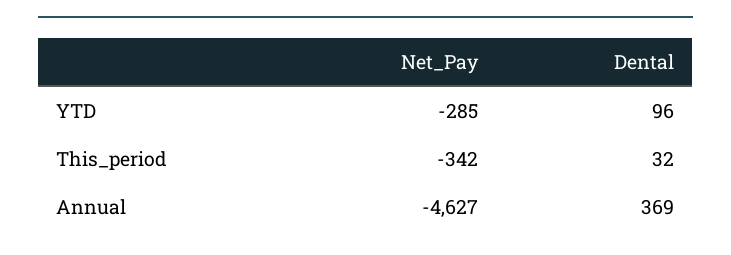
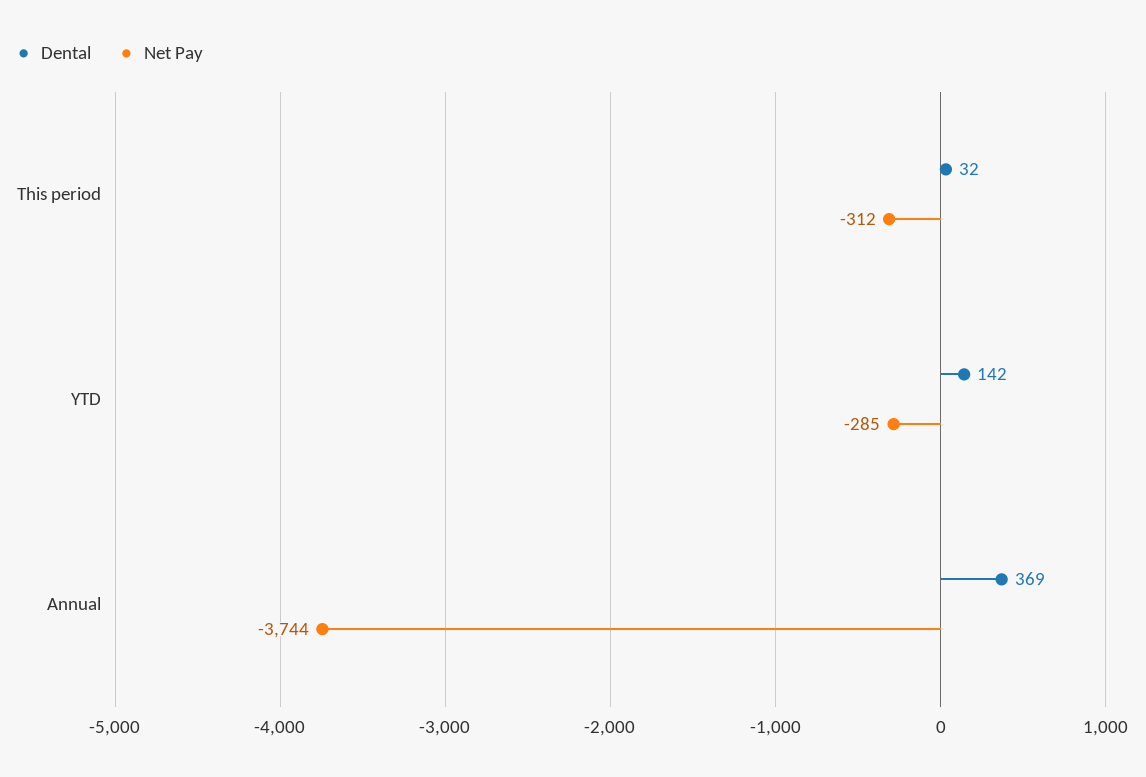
  {
    "Net_Pay": {
      "YTD": -285,
-     "This_period": -342,
+     "This_period": -312,
-     "Annual": -4627
+     "Annual": -3744
    },
    "Dental": {
-     "YTD": 96,
+     "YTD": 142,
      "This_period": 32,
      "Annual": 369
    }
  }

